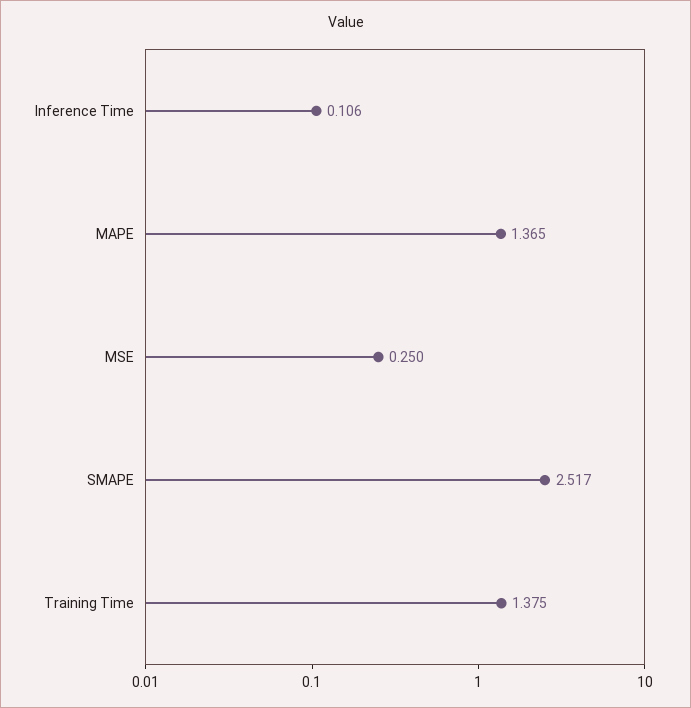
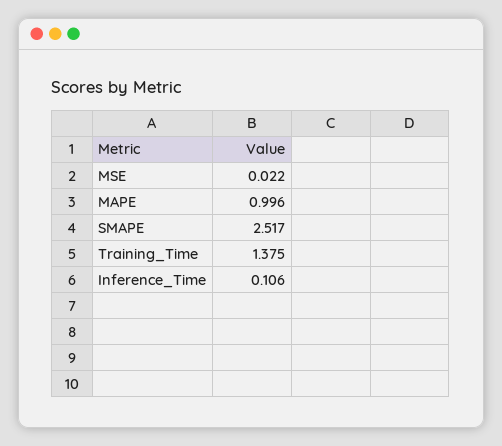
  {
    "Inference Time": 0.106,
-   "MAPE": 1.365,
+   "MAPE": 0.996,
-   "MSE": 0.25,
+   "MSE": 0.022,
    "SMAPE": 2.517,
    "Training Time": 1.375
  }

